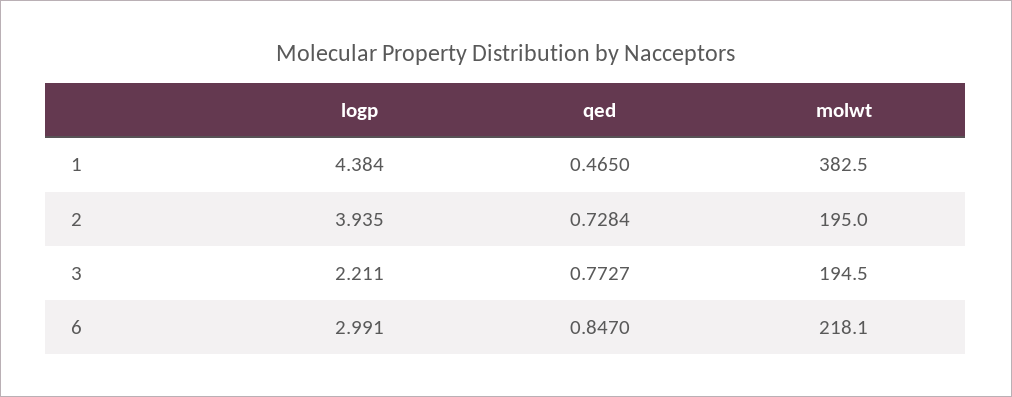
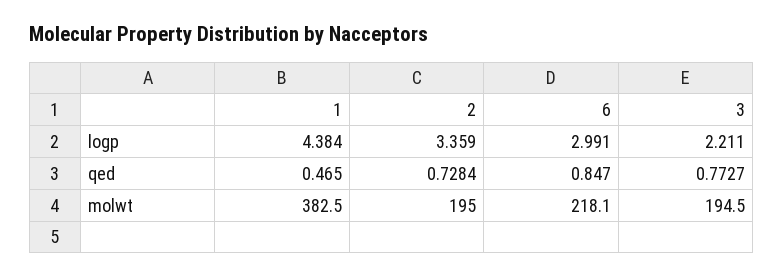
  {
    "logp": {
      "1": 4.384,
-     "2": 3.935,
+     "2": 3.359,
      "3": 2.211,
      "6": 2.991
    },
    "qed": {
      "1": 0.465,
      "2": 0.7284,
      "3": 0.7727,
      "6": 0.847
    },
    "molwt": {
      "1": 382.5,
      "2": 195,
      "3": 194.5,
      "6": 218.1
    }
  }

